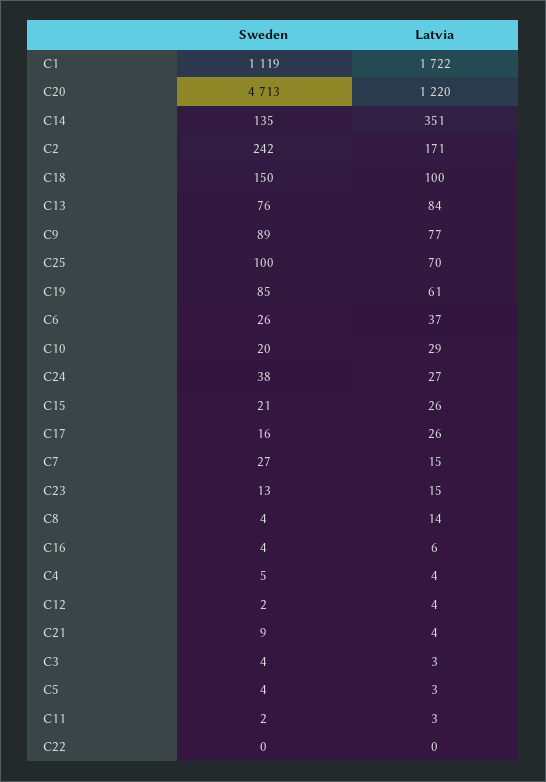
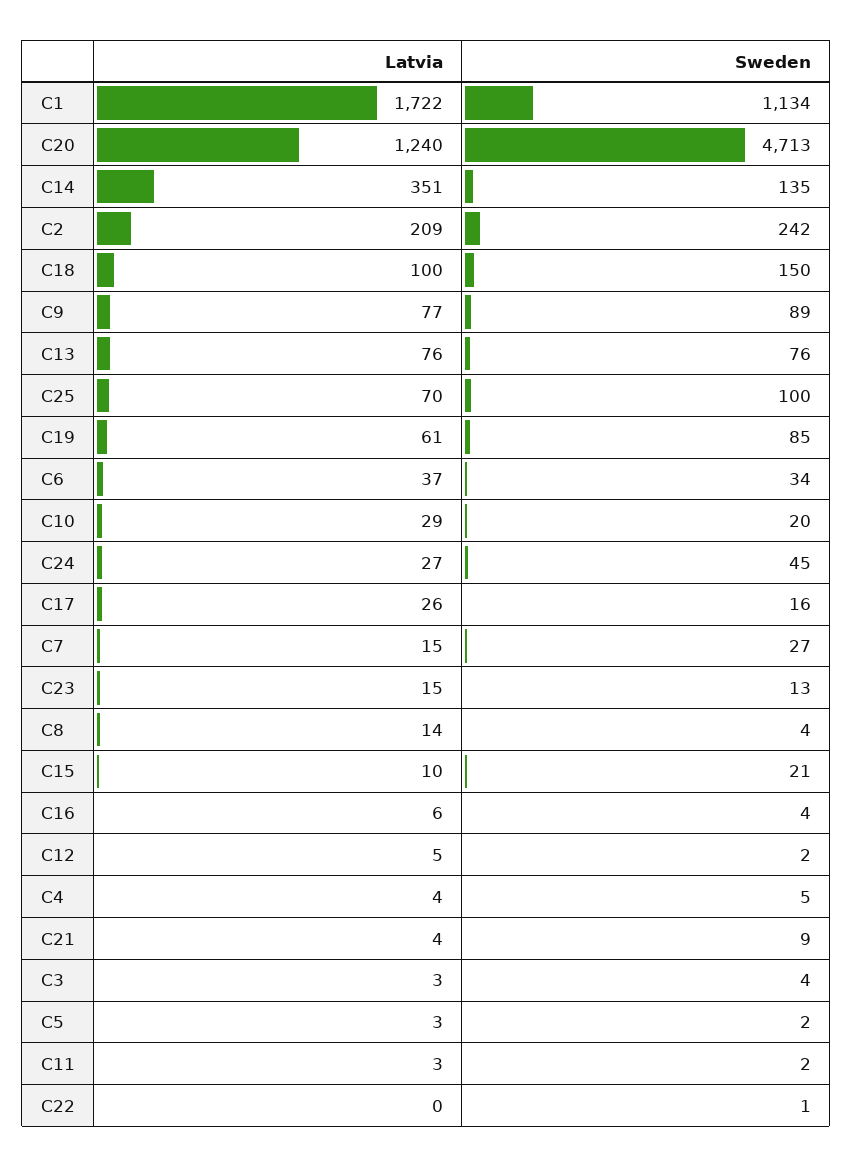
  {
    "Sweden": {
-     "C1": 1119,
+     "C1": 1134,
      "C20": 4713,
      "C14": 135,
      "C2": 242,
      "C18": 150,
      "C13": 76,
      "C9": 89,
      "C25": 100,
      "C19": 85,
-     "C6": 26,
+     "C6": 34,
      "C10": 20,
-     "C24": 38,
+     "C24": 45,
      "C15": 21,
      "C17": 16,
      "C7": 27,
      "C23": 13,
      "C8": 4,
      "C16": 4,
      "C4": 5,
      "C12": 2,
      "C21": 9,
      "C3": 4,
-     "C5": 4,
+     "C5": 2,
      "C11": 2,
-     "C22": 0
+     "C22": 1
    },
    "Latvia": {
      "C1": 1722,
-     "C20": 1220,
+     "C20": 1240,
      "C14": 351,
-     "C2": 171,
+     "C2": 209,
      "C18": 100,
-     "C13": 84,
+     "C13": 76,
      "C9": 77,
      "C25": 70,
      "C19": 61,
      "C6": 37,
      "C10": 29,
      "C24": 27,
-     "C15": 26,
+     "C15": 10,
      "C17": 26,
      "C7": 15,
      "C23": 15,
      "C8": 14,
      "C16": 6,
      "C4": 4,
-     "C12": 4,
+     "C12": 5,
      "C21": 4,
      "C3": 3,
      "C5": 3,
      "C11": 3,
      "C22": 0
    }
  }

